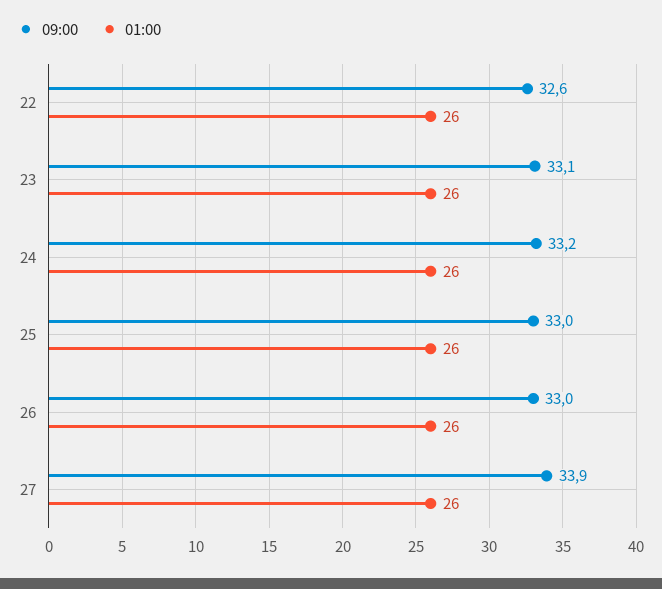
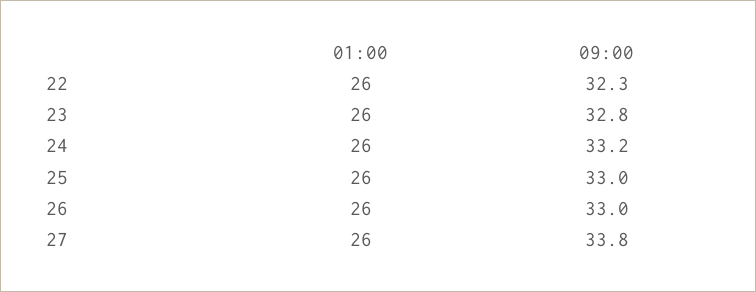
  {
    "09:00": {
-     "22": 32.6,
+     "22": 32.3,
-     "23": 33.1,
+     "23": 32.8,
      "24": 33.2,
      "25": 33,
      "26": 33,
-     "27": 33.9
+     "27": 33.8
    },
    "01:00": {
      "22": 26,
      "23": 26,
      "24": 26,
      "25": 26,
      "26": 26,
      "27": 26
    }
  }

